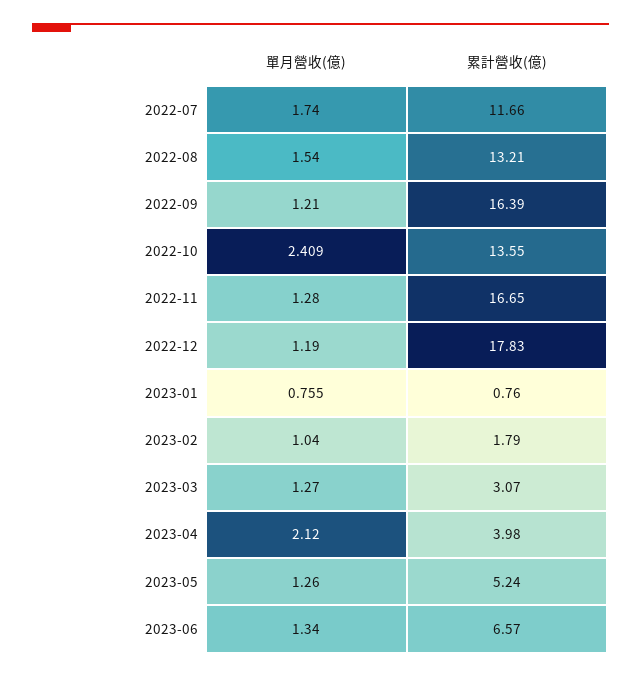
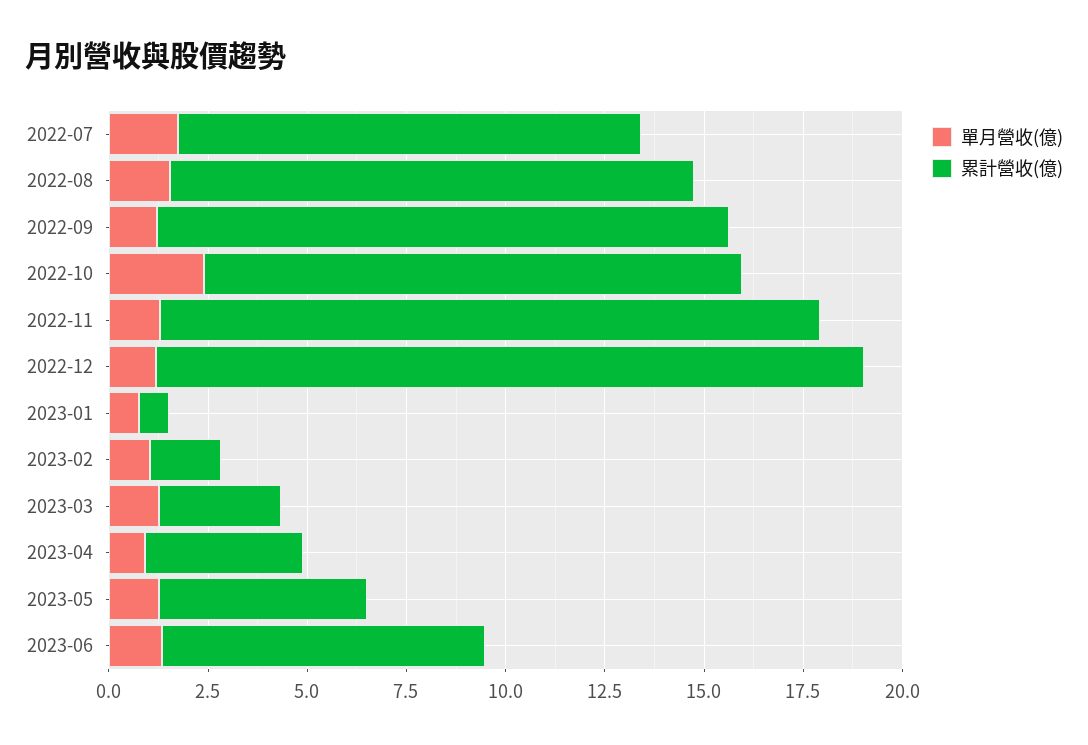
  {
    "單月營收(億)": {
      "2022-07": 1.74,
      "2022-08": 1.54,
      "2022-09": 1.21,
      "2022-10": 2.409,
      "2022-11": 1.28,
      "2022-12": 1.19,
      "2023-01": 0.755,
      "2023-02": 1.04,
      "2023-03": 1.27,
-     "2023-04": 2.12,
+     "2023-04": 1,
      "2023-05": 1.26,
      "2023-06": 1.34
    },
    "累計營收(億)": {
      "2022-07": 11.66,
      "2022-08": 13.21,
-     "2022-09": 16.39,
+     "2022-09": 14.5,
      "2022-10": 13.55,
      "2022-11": 16.65,
      "2022-12": 17.83,
      "2023-01": 0.76,
      "2023-02": 1.79,
      "2023-03": 3.07,
      "2023-04": 3.98,
      "2023-05": 5.24,
-     "2023-06": 6.57
+     "2023-06": 8
    }
  }

